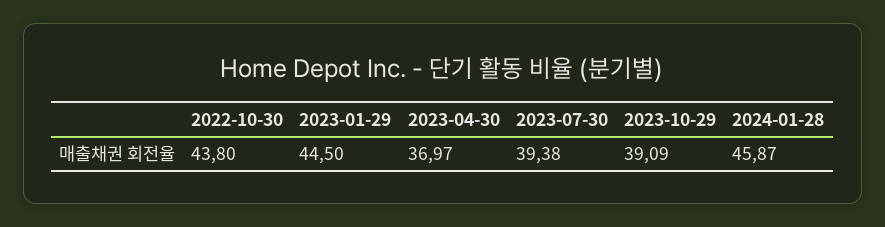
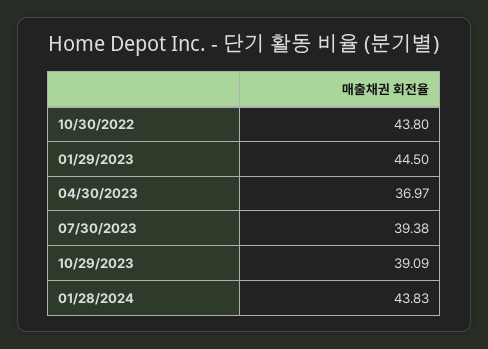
  {
    "2022-10-30": 43.8,
    "2023-01-29": 44.5,
    "2023-04-30": 36.97,
    "2023-07-30": 39.38,
    "2023-10-29": 39.09,
-   "2024-01-28": 45.87
+   "2024-01-28": 43.83
  }

